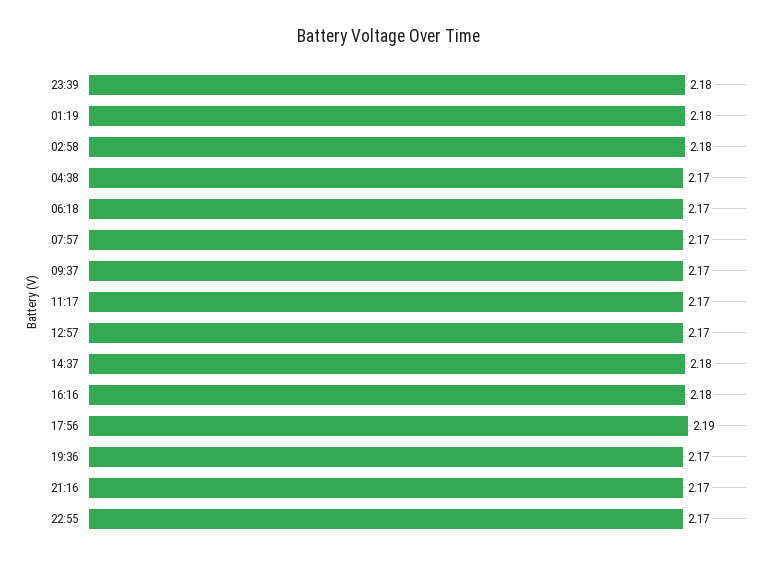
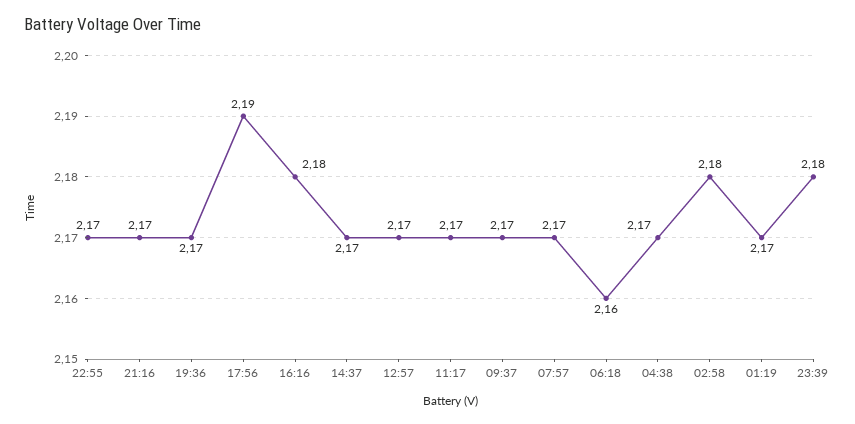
  {
    "23:39": 2.18,
-   "01:19": 2.18,
+   "01:19": 2.17,
    "02:58": 2.18,
    "04:38": 2.17,
-   "06:18": 2.17,
+   "06:18": 2.16,
    "07:57": 2.17,
    "09:37": 2.17,
    "11:17": 2.17,
    "12:57": 2.17,
-   "14:37": 2.18,
+   "14:37": 2.17,
    "16:16": 2.18,
    "17:56": 2.19,
    "19:36": 2.17,
    "21:16": 2.17,
    "22:55": 2.17
  }

